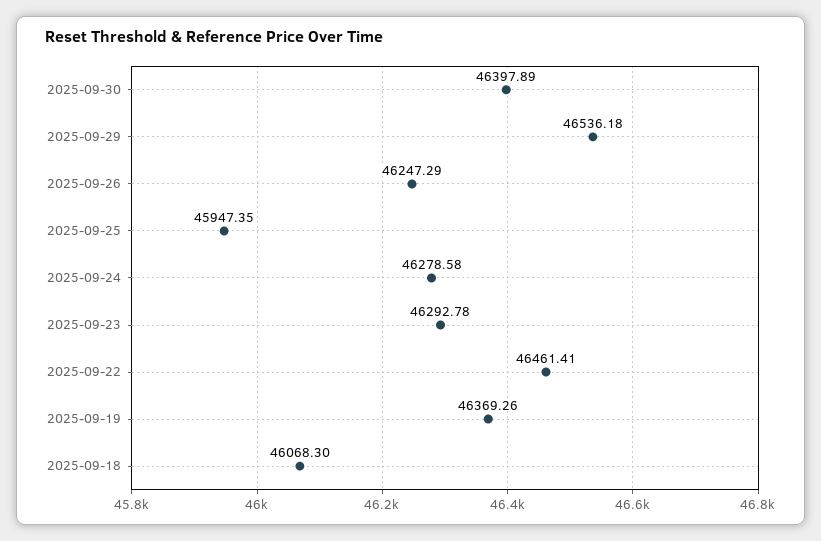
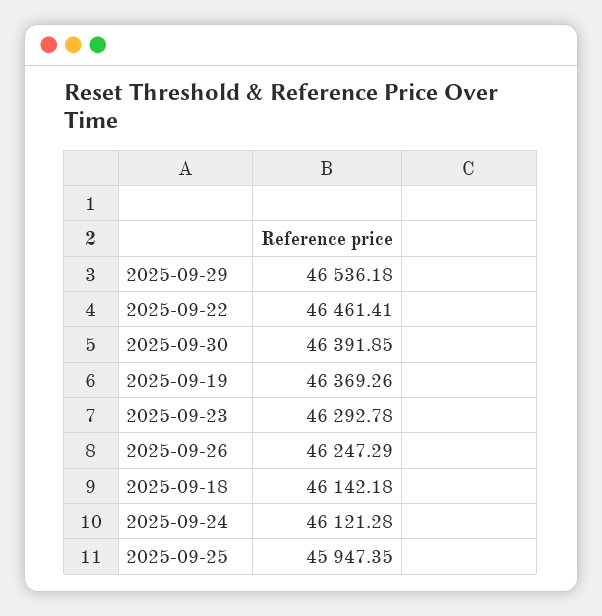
  {
-   "2025-09-30": 46397.89,
+   "2025-09-30": 46391.85,
    "2025-09-29": 46536.18,
    "2025-09-26": 46247.29,
    "2025-09-25": 45947.35,
-   "2025-09-24": 46278.58,
+   "2025-09-24": 46121.28,
    "2025-09-23": 46292.78,
    "2025-09-22": 46461.41,
    "2025-09-19": 46369.26,
-   "2025-09-18": 46068.3
+   "2025-09-18": 46142.18
  }

